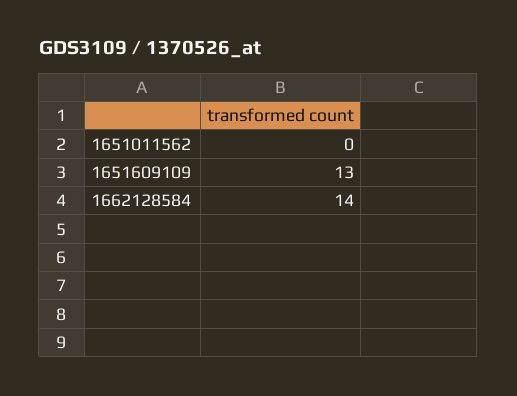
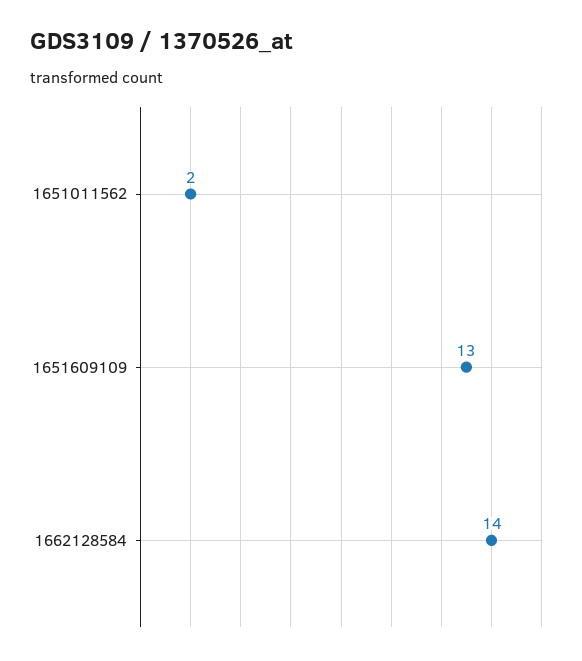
  {
-   "1651011562": 0,
+   "1651011562": 2,
    "1651609109": 13,
    "1662128584": 14
  }

